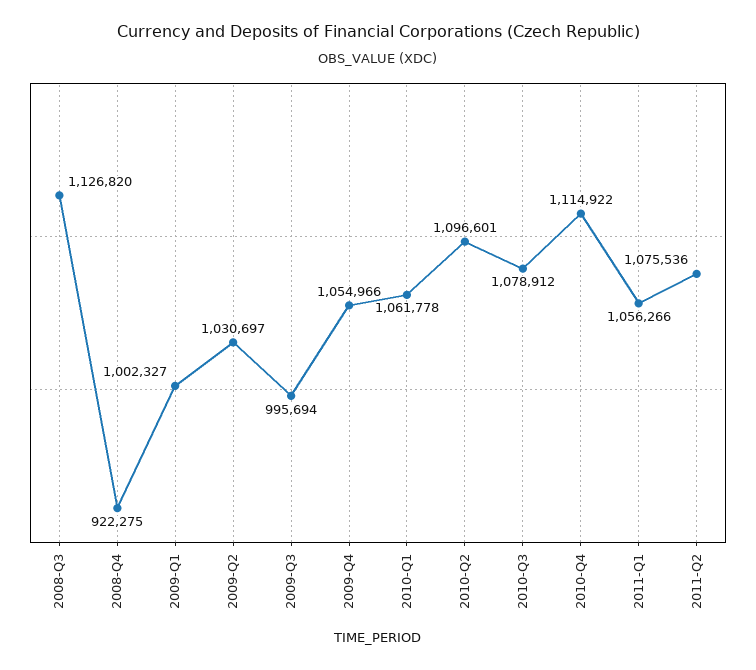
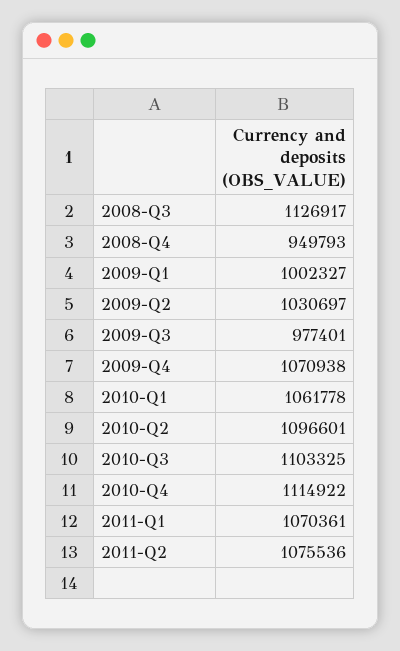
  {
-   "2008-Q3": 1126820,
+   "2008-Q3": 1126917,
-   "2008-Q4": 922275,
+   "2008-Q4": 949793,
    "2009-Q1": 1002327,
    "2009-Q2": 1030697,
-   "2009-Q3": 995694,
+   "2009-Q3": 977401,
-   "2009-Q4": 1054966,
+   "2009-Q4": 1070938,
    "2010-Q1": 1061778,
    "2010-Q2": 1096601,
-   "2010-Q3": 1078912,
+   "2010-Q3": 1103325,
    "2010-Q4": 1114922,
-   "2011-Q1": 1056266,
+   "2011-Q1": 1070361,
    "2011-Q2": 1075536
  }

